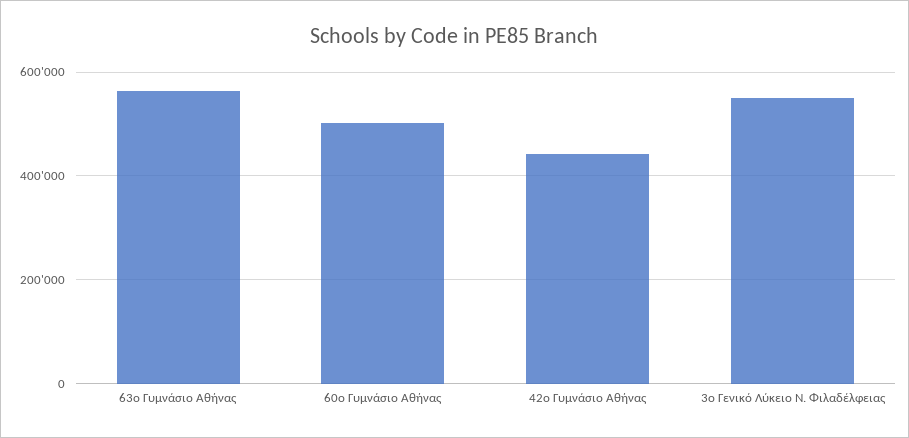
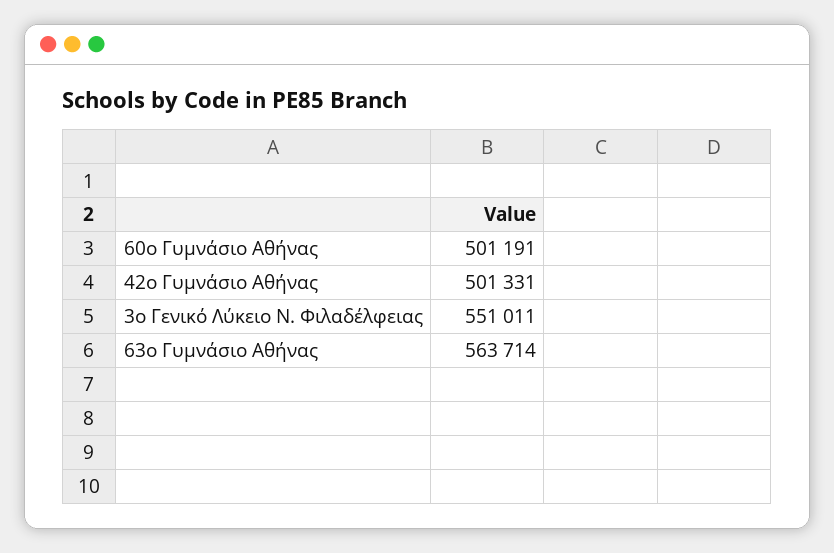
  {
    "63ο Γυμνάσιο Αθήνας": 563714,
    "60ο Γυμνάσιο Αθήνας": 501191,
-   "42ο Γυμνάσιο Αθήνας": 440000,
+   "42ο Γυμνάσιο Αθήνας": 501331,
    "3ο Γενικό Λύκειο Ν. Φιλαδέλφειας": 551011
  }

